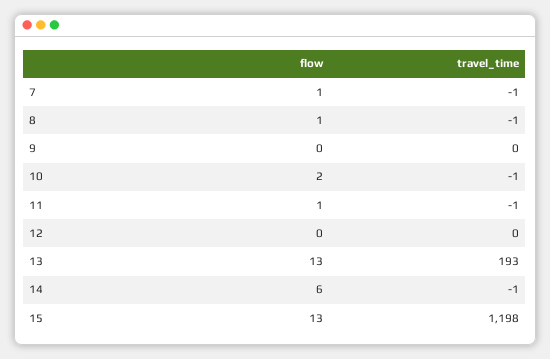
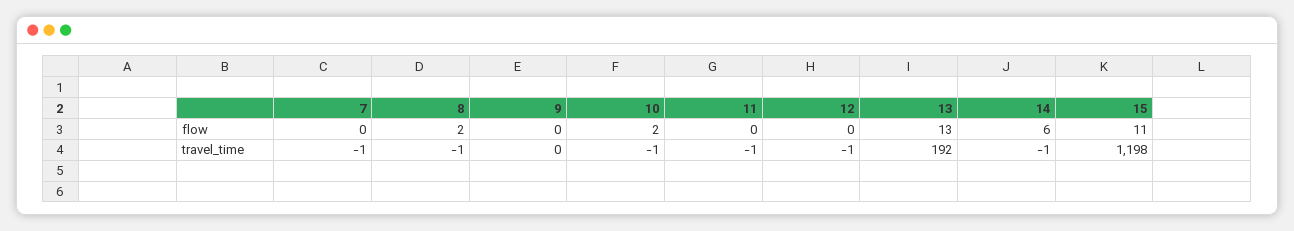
  {
    "flow": {
-     "7": 1,
+     "7": 0,
-     "8": 1,
+     "8": 2,
      "9": 0,
      "10": 2,
-     "11": 1,
+     "11": 0,
      "12": 0,
      "13": 13,
      "14": 6,
-     "15": 13
+     "15": 11
    },
    "travel_time": {
      "7": -1,
      "8": -1,
      "9": 0,
      "10": -1,
      "11": -1,
-     "12": 0,
+     "12": -1,
-     "13": 193,
+     "13": 192,
      "14": -1,
      "15": 1198
    }
  }

